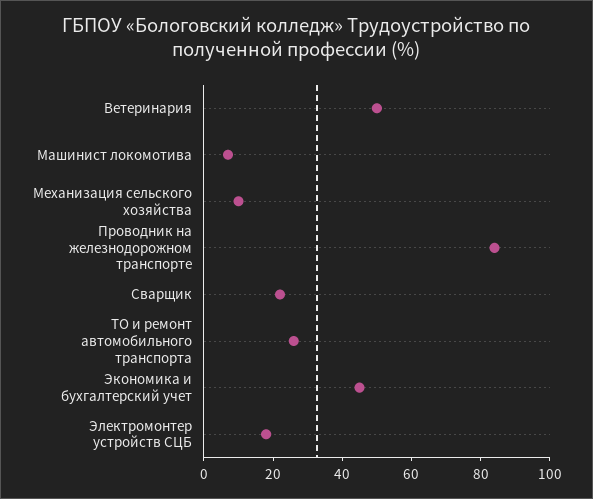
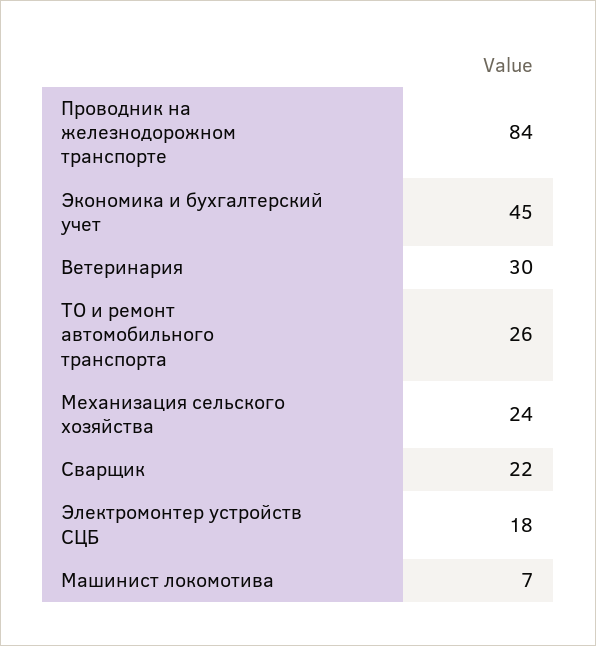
  {
-   "Ветеринария": 50,
+   "Ветеринария": 30,
    "Машинист локомотива": 7,
-   "Механизация сельского хозяйства": 10,
+   "Механизация сельского хозяйства": 24,
    "Проводник на железнодорожном транспорте": 84,
    "Сварщик": 22,
    "ТО и ремонт автомобильного транспорта": 26,
    "Экономика и бухгалтерский учет": 45,
    "Электромонтер устройств СЦБ": 18
  }

